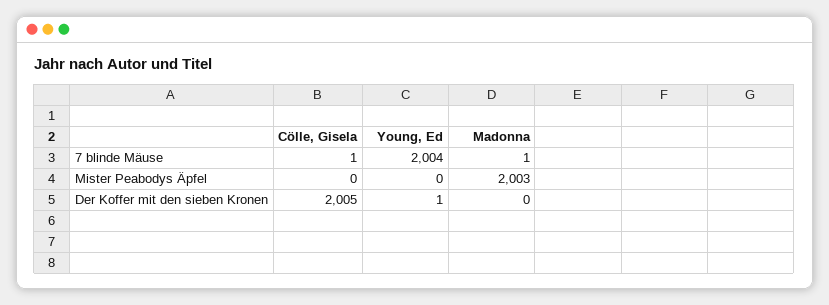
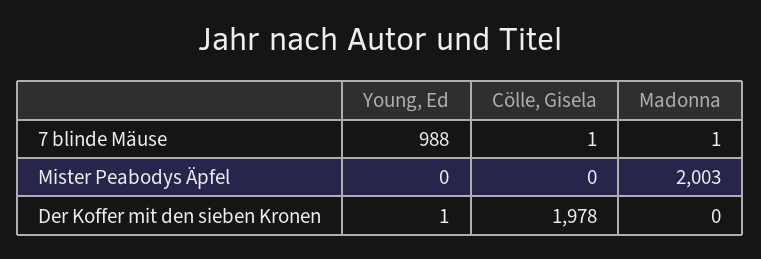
  {
    "Cölle, Gisela": {
      "7 blinde Mäuse": 1,
      "Mister Peabodys Äpfel": 0,
-     "Der Koffer mit den sieben Kronen": 2005
+     "Der Koffer mit den sieben Kronen": 1978
    },
    "Young, Ed": {
-     "7 blinde Mäuse": 2004,
+     "7 blinde Mäuse": 988,
      "Mister Peabodys Äpfel": 0,
      "Der Koffer mit den sieben Kronen": 1
    },
    "Madonna": {
      "7 blinde Mäuse": 1,
      "Mister Peabodys Äpfel": 2003,
      "Der Koffer mit den sieben Kronen": 0
    }
  }

